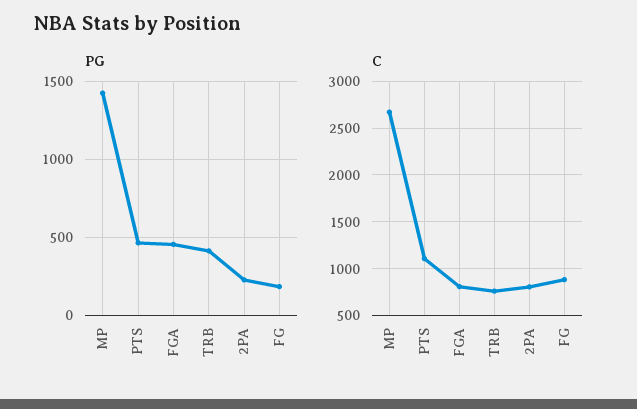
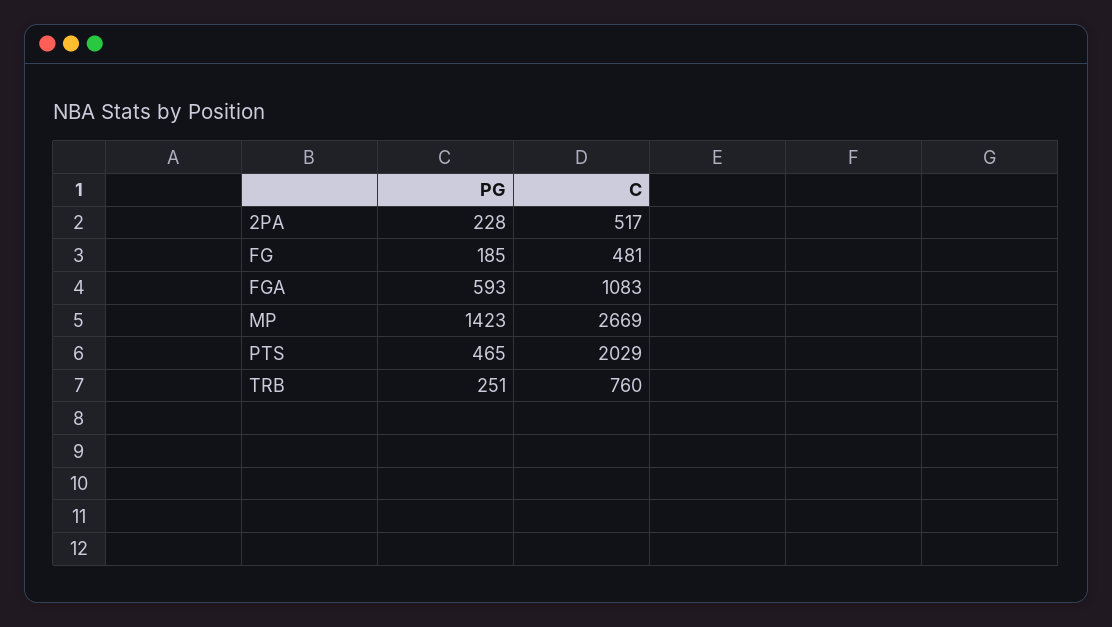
  {
    "PG": {
      "MP": 1423,
      "PTS": 465,
-     "FGA": 450,
+     "FGA": 593,
-     "TRB": 400,
+     "TRB": 251,
      "2PA": 228,
      "FG": 185
    },
    "C": {
      "MP": 2669,
-     "PTS": 1100,
+     "PTS": 2029,
-     "FGA": 800,
+     "FGA": 1083,
      "TRB": 760,
-     "2PA": 800,
+     "2PA": 517,
-     "FG": 900
+     "FG": 481
    }
  }

